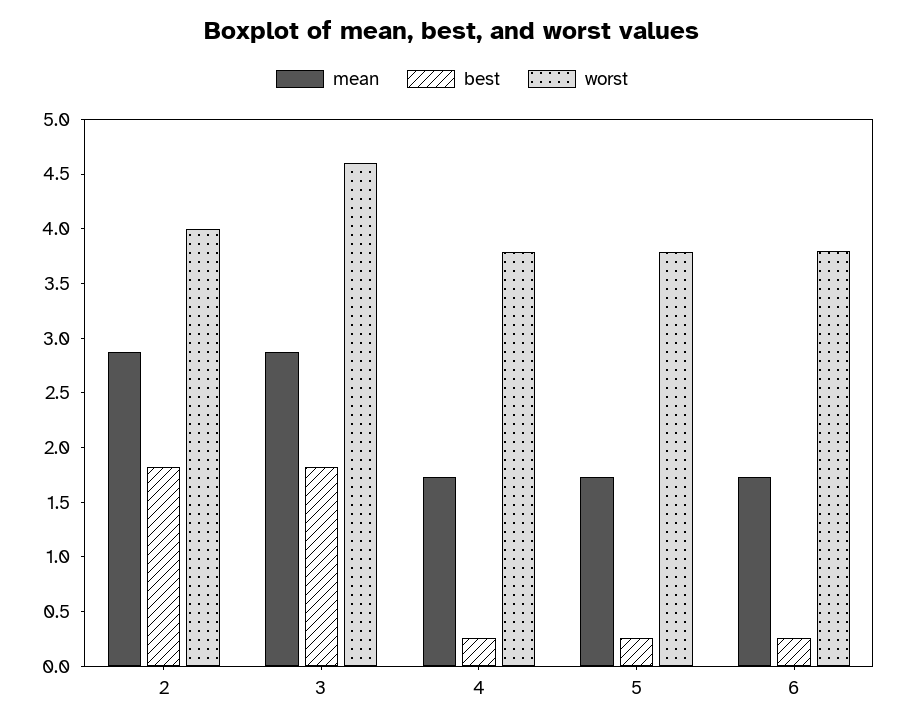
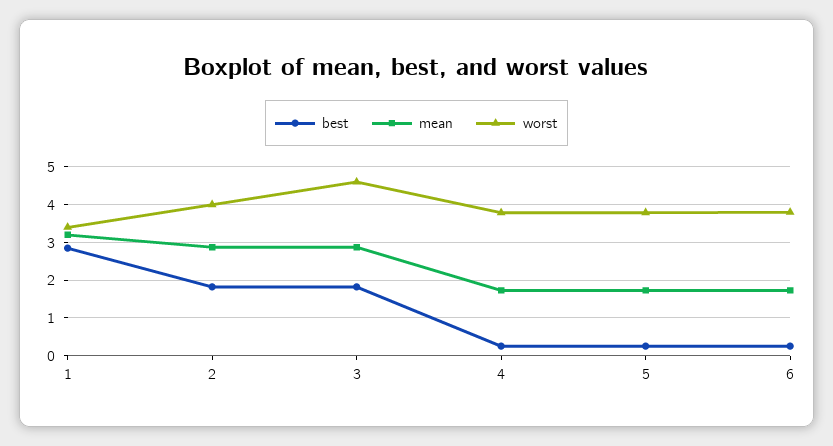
  {
    "mean": {
      "2": 2.9,
      "3": 2.9,
      "4": 1.7,
      "5": 1.7,
-     "6": 1.7
+     "6": 1.7,
+     "1": 3.2
    },
    "best": {
      "2": 1.8,
      "3": 1.8,
      "4": 0.3,
      "5": 0.3,
-     "6": 0.3
+     "6": 0.3,
+     "1": 2.8
    },
    "worst": {
      "2": 4,
      "3": 4.6,
      "4": 3.8,
      "5": 3.8,
-     "6": 3.8
+     "6": 3.8,
+     "1": 3.4
    }
  }

